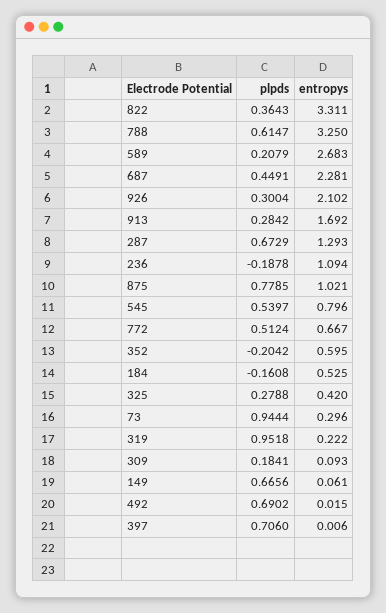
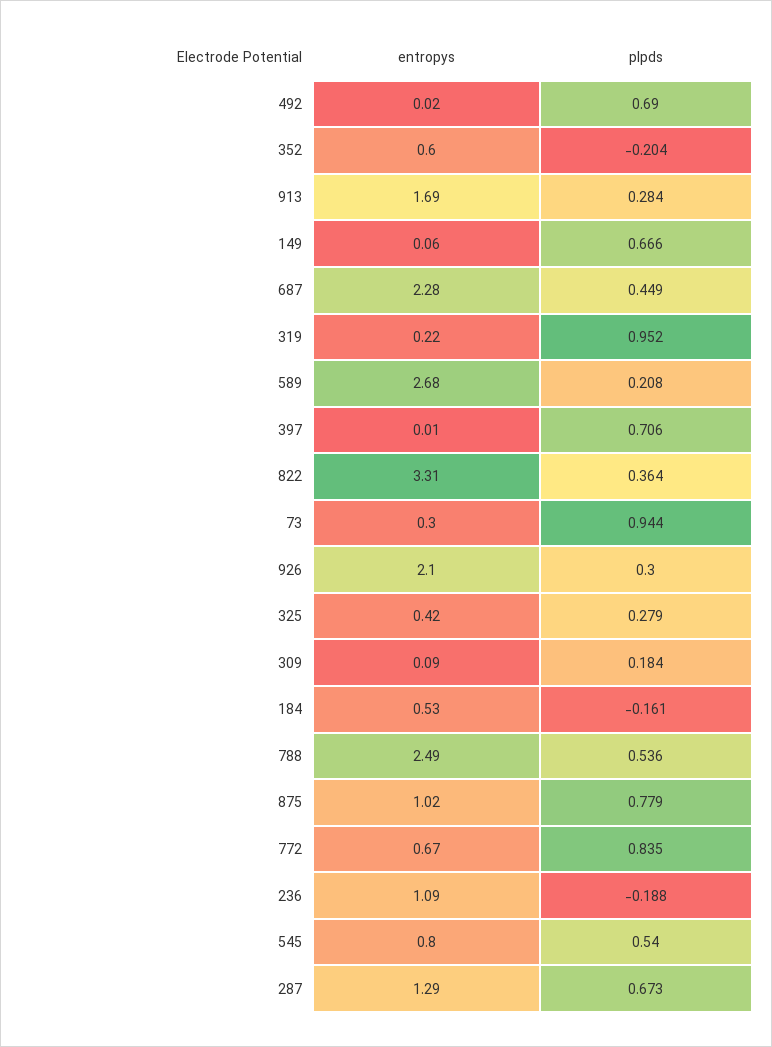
  {
    "plpds": {
      "822": 0.3643,
-     "788": 0.6147,
+     "788": 0.536,
      "589": 0.2079,
      "687": 0.4491,
      "926": 0.3004,
      "913": 0.2842,
      "287": 0.6729,
      "236": -0.1878,
      "875": 0.7785,
      "545": 0.5397,
-     "772": 0.5124,
+     "772": 0.835,
      "352": -0.2042,
      "184": -0.1608,
      "325": 0.2788,
      "73": 0.9444,
      "319": 0.9518,
      "309": 0.1841,
      "149": 0.6656,
      "492": 0.6902,
      "397": 0.706
    },
    "entropys": {
      "822": 3.311,
-     "788": 3.25,
+     "788": 2.49,
      "589": 2.683,
      "687": 2.281,
      "926": 2.102,
      "913": 1.692,
      "287": 1.293,
      "236": 1.094,
      "875": 1.021,
      "545": 0.796,
      "772": 0.667,
      "352": 0.595,
      "184": 0.525,
      "325": 0.42,
      "73": 0.296,
      "319": 0.222,
      "309": 0.093,
      "149": 0.061,
      "492": 0.015,
      "397": 0.006
    }
  }

